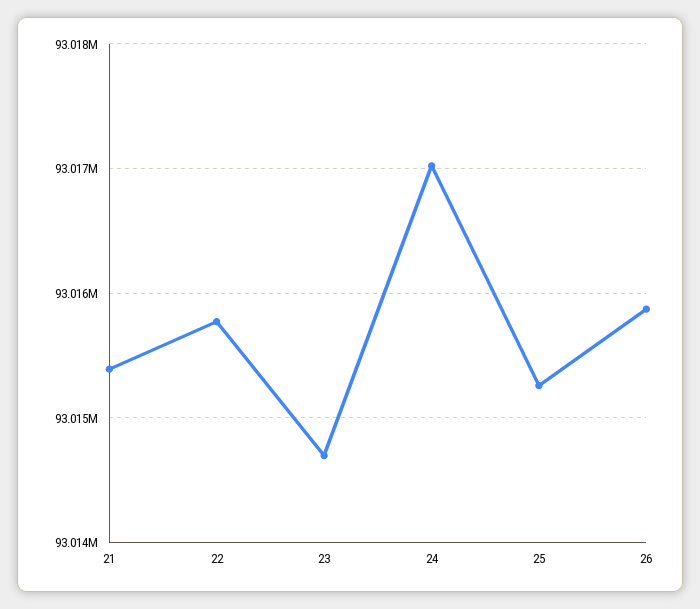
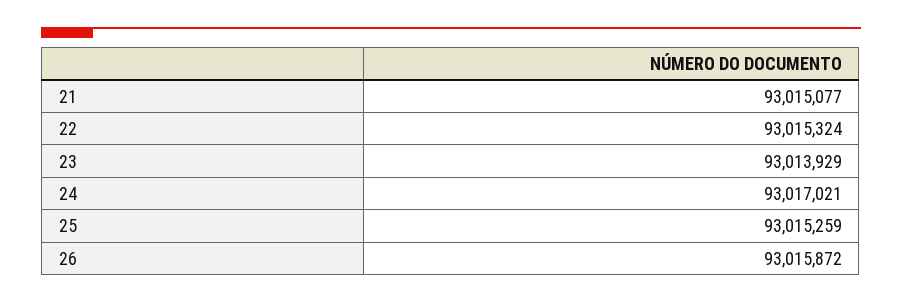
  {
-   "21": 93015400,
+   "21": 93015077,
-   "22": 93015800,
+   "22": 93015324,
-   "23": 93014700,
+   "23": 93013929,
    "24": 93017021,
    "25": 93015259,
    "26": 93015872
  }

